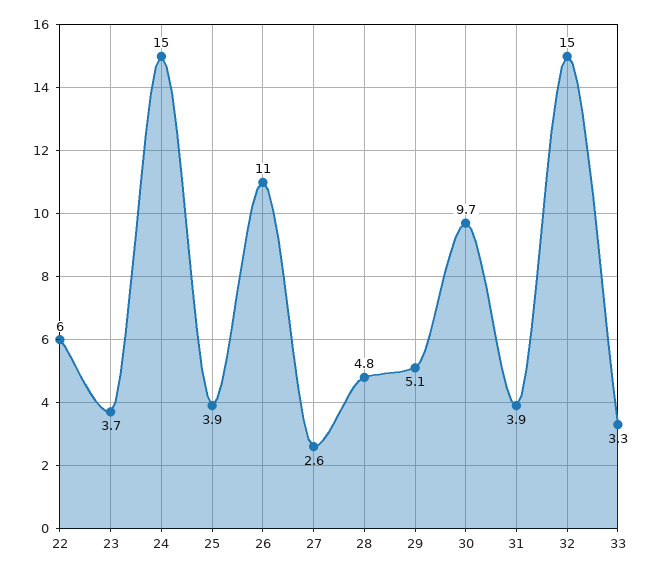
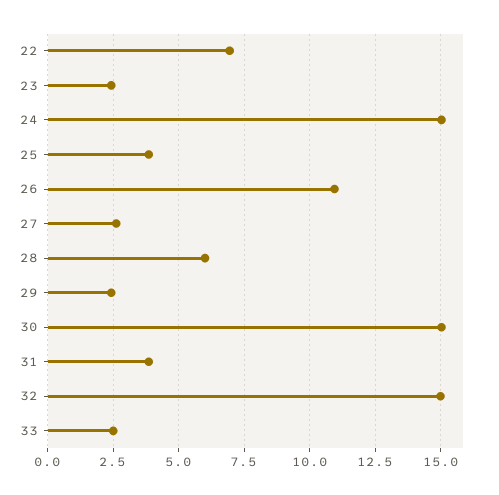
  {
-   "22": 6,
+   "22": 7,
-   "23": 3.7,
+   "23": 2.5,
    "24": 15,
    "25": 3.9,
    "26": 11,
    "27": 2.6,
-   "28": 4.8,
+   "28": 6,
-   "29": 5.1,
+   "29": 2.5,
-   "30": 9.7,
+   "30": 15,
    "31": 3.9,
    "32": 15,
-   "33": 3.3
+   "33": 2.5
  }

